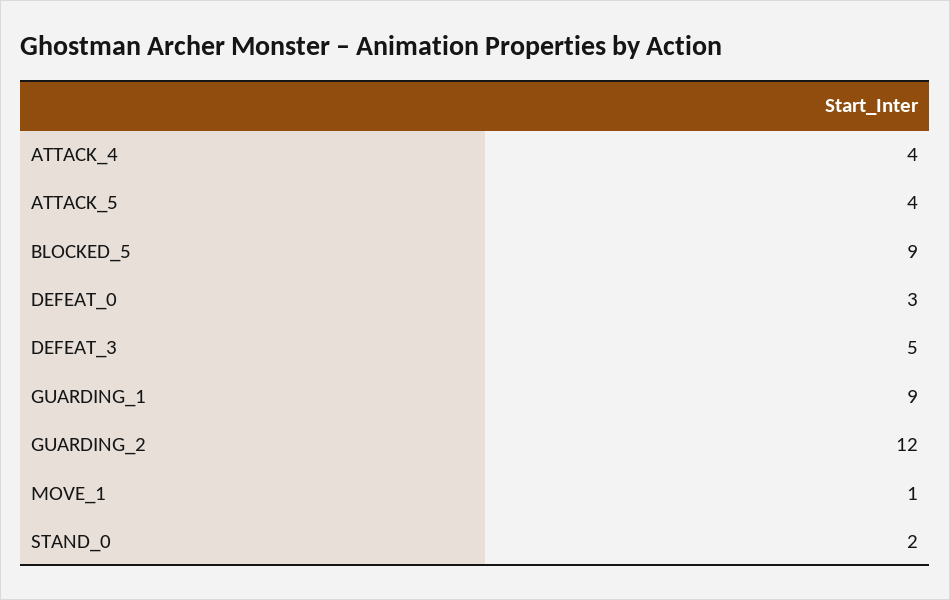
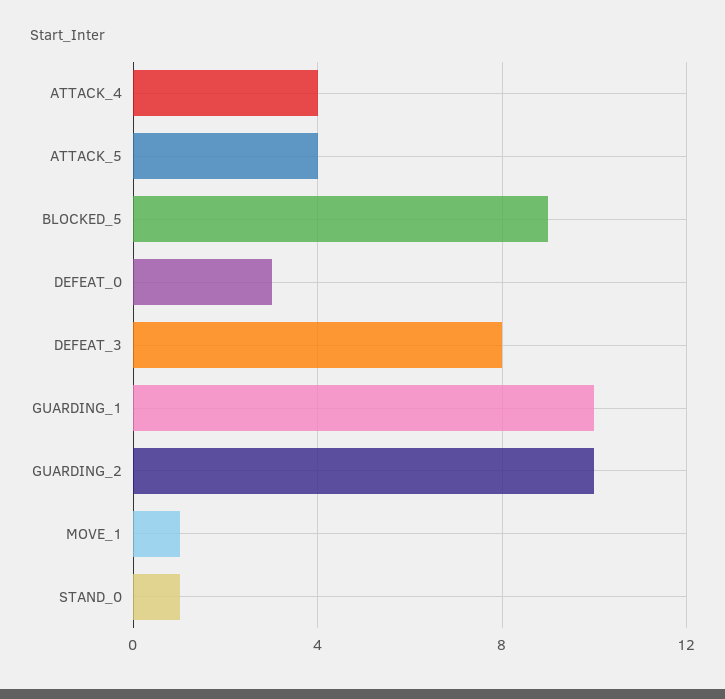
  {
    "ATTACK_4": 4,
    "ATTACK_5": 4,
    "BLOCKED_5": 9,
    "DEFEAT_0": 3,
-   "DEFEAT_3": 5,
+   "DEFEAT_3": 8,
-   "GUARDING_1": 9,
+   "GUARDING_1": 10,
-   "GUARDING_2": 12,
+   "GUARDING_2": 10,
    "MOVE_1": 1,
-   "STAND_0": 2
+   "STAND_0": 1
  }

